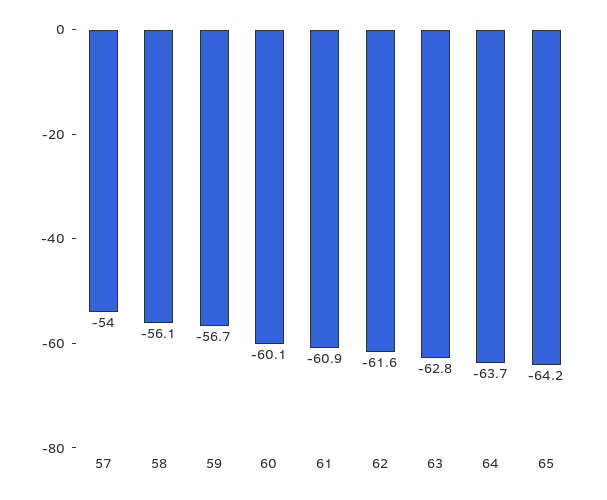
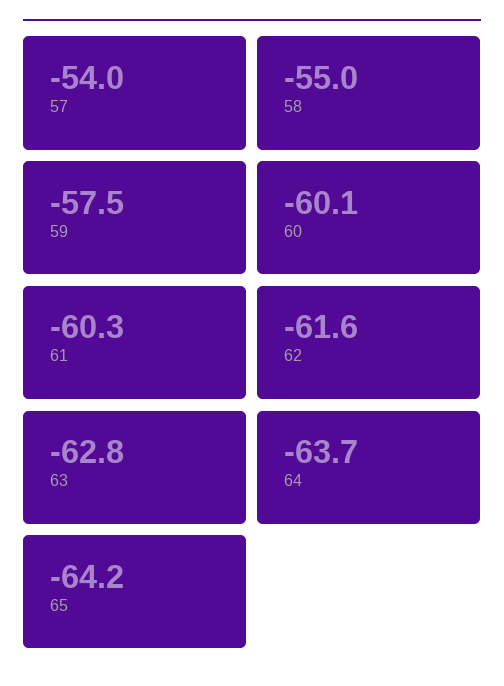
  {
    "57": -54,
-   "58": -56.1,
+   "58": -55,
-   "59": -56.7,
+   "59": -57.5,
    "60": -60.1,
-   "61": -60.9,
+   "61": -60.3,
    "62": -61.6,
    "63": -62.8,
    "64": -63.7,
    "65": -64.2
  }

